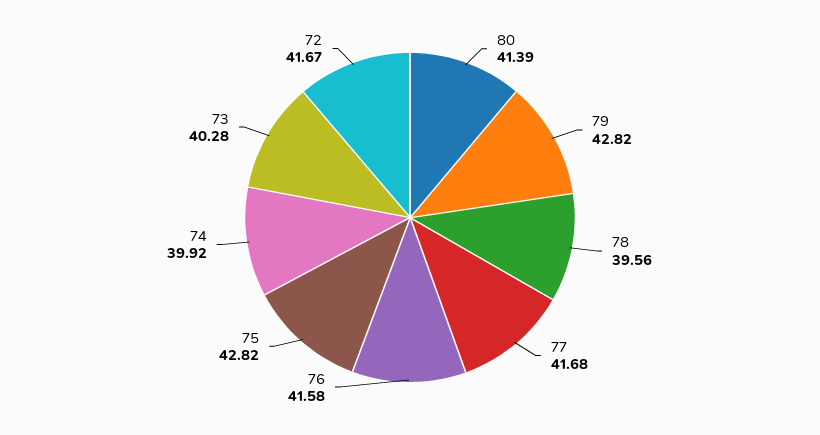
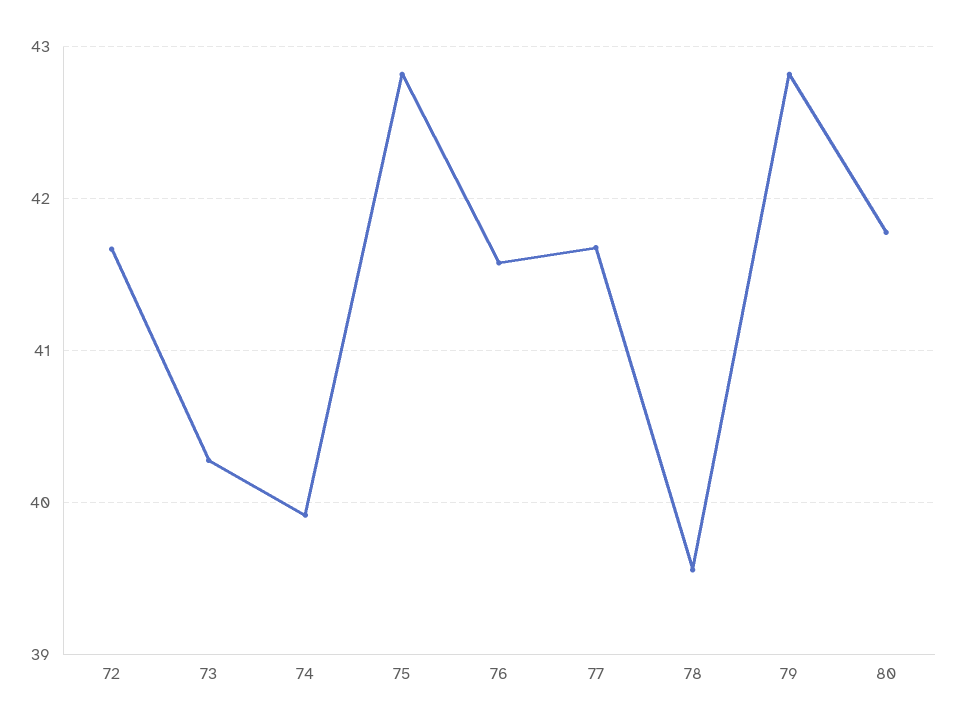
  {
-   "80": 41.39,
+   "80": 41.8,
    "79": 42.82,
    "78": 39.56,
    "77": 41.68,
    "76": 41.58,
    "75": 42.82,
    "74": 39.92,
    "73": 40.28,
    "72": 41.67
  }

